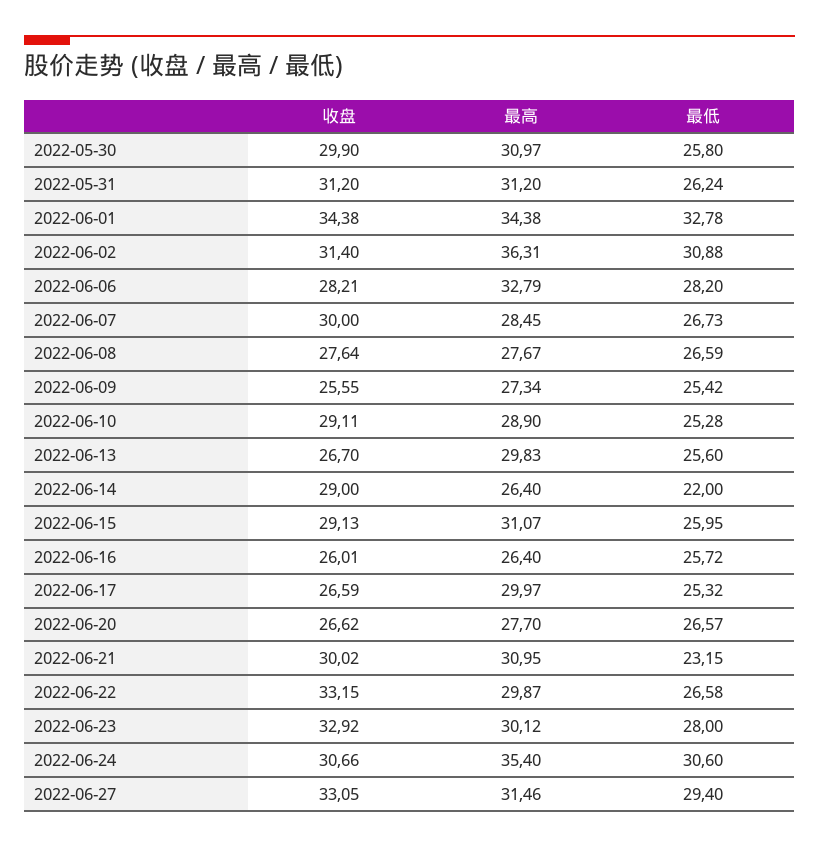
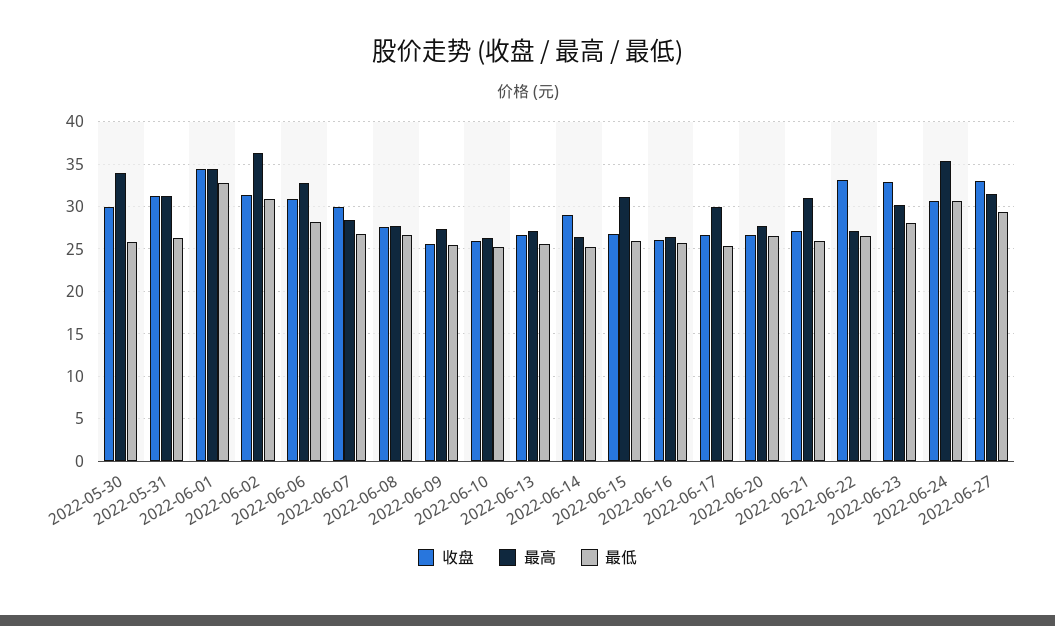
  {
    "收盘": {
      "2022-05-30": 29.9,
      "2022-05-31": 31.2,
      "2022-06-01": 34.38,
      "2022-06-02": 31.4,
-     "2022-06-06": 28.21,
+     "2022-06-06": 31,
      "2022-06-07": 30,
      "2022-06-08": 27.64,
      "2022-06-09": 25.55,
-     "2022-06-10": 29.11,
+     "2022-06-10": 26,
      "2022-06-13": 26.7,
      "2022-06-14": 29,
-     "2022-06-15": 29.13,
+     "2022-06-15": 27,
      "2022-06-16": 26.01,
      "2022-06-17": 26.59,
      "2022-06-20": 26.62,
-     "2022-06-21": 30.02,
+     "2022-06-21": 27,
      "2022-06-22": 33.15,
      "2022-06-23": 32.92,
      "2022-06-24": 30.66,
      "2022-06-27": 33.05
    },
    "最高": {
-     "2022-05-30": 30.97,
+     "2022-05-30": 34,
      "2022-05-31": 31.2,
      "2022-06-01": 34.38,
      "2022-06-02": 36.31,
      "2022-06-06": 32.79,
      "2022-06-07": 28.45,
      "2022-06-08": 27.67,
      "2022-06-09": 27.34,
-     "2022-06-10": 28.9,
+     "2022-06-10": 26,
-     "2022-06-13": 29.83,
+     "2022-06-13": 27,
      "2022-06-14": 26.4,
      "2022-06-15": 31.07,
      "2022-06-16": 26.4,
      "2022-06-17": 29.97,
      "2022-06-20": 27.7,
      "2022-06-21": 30.95,
-     "2022-06-22": 29.87,
+     "2022-06-22": 27,
      "2022-06-23": 30.12,
      "2022-06-24": 35.4,
      "2022-06-27": 31.46
    },
    "最低": {
      "2022-05-30": 25.8,
      "2022-05-31": 26.24,
      "2022-06-01": 32.78,
      "2022-06-02": 30.88,
      "2022-06-06": 28.2,
      "2022-06-07": 26.73,
      "2022-06-08": 26.59,
      "2022-06-09": 25.42,
      "2022-06-10": 25.28,
      "2022-06-13": 25.6,
-     "2022-06-14": 22,
+     "2022-06-14": 25,
      "2022-06-15": 25.95,
      "2022-06-16": 25.72,
      "2022-06-17": 25.32,
      "2022-06-20": 26.57,
-     "2022-06-21": 23.15,
+     "2022-06-21": 26,
      "2022-06-22": 26.58,
      "2022-06-23": 28,
      "2022-06-24": 30.6,
      "2022-06-27": 29.4
    }
  }

